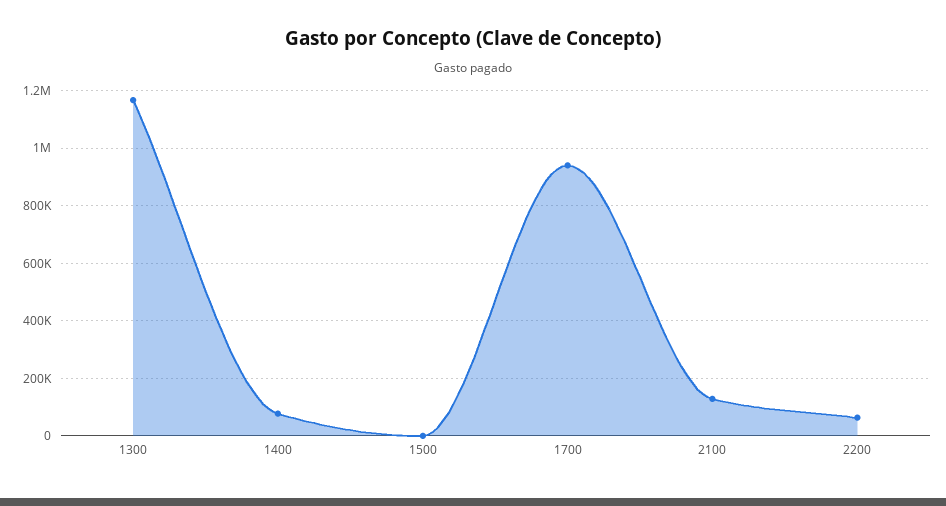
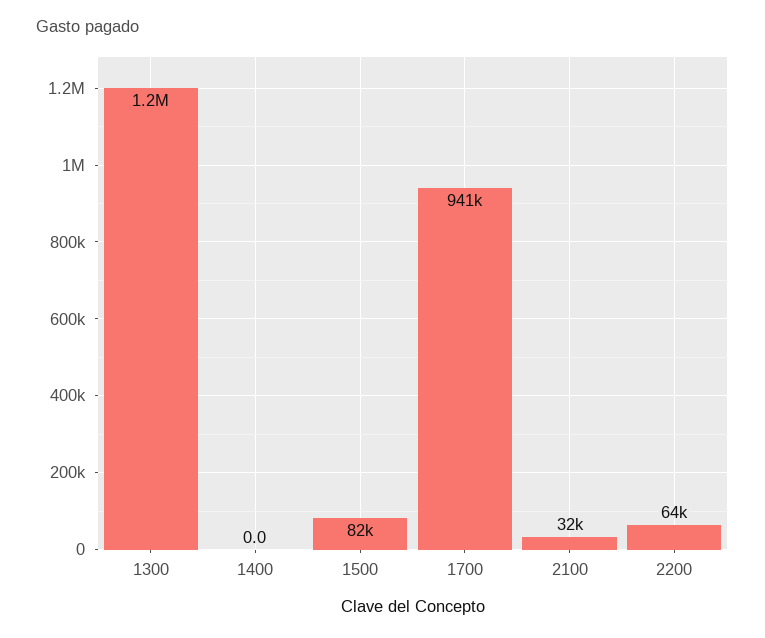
  {
    "1300": 1200000,
-   "1400": 75000,
+   "1400": 0,
-   "1500": 0,
+   "1500": 82000,
    "1700": 941000,
-   "2100": 125000,
+   "2100": 32000,
    "2200": 64000
  }

